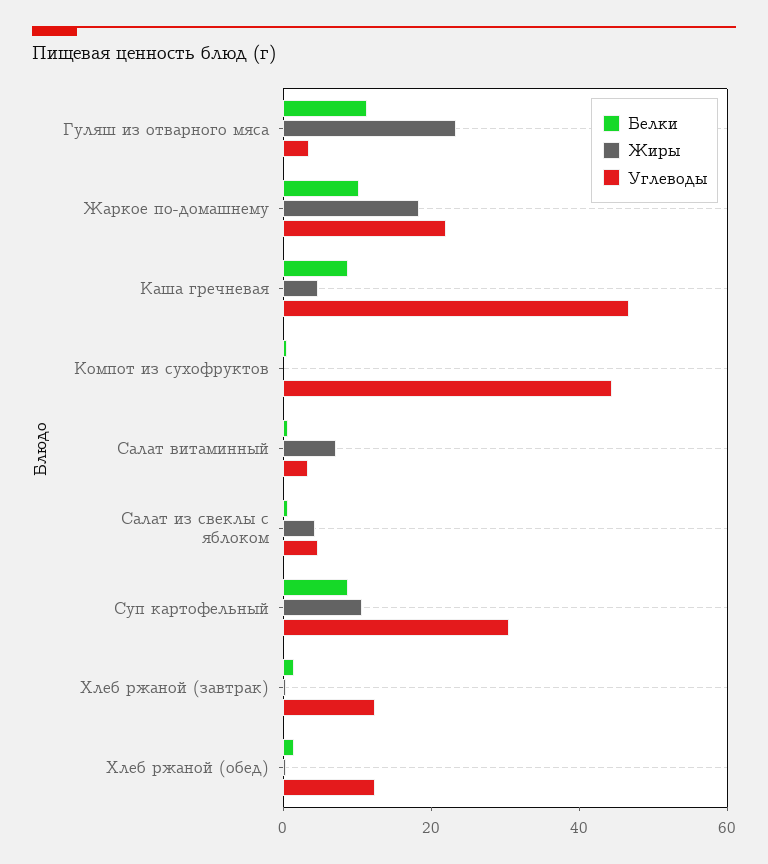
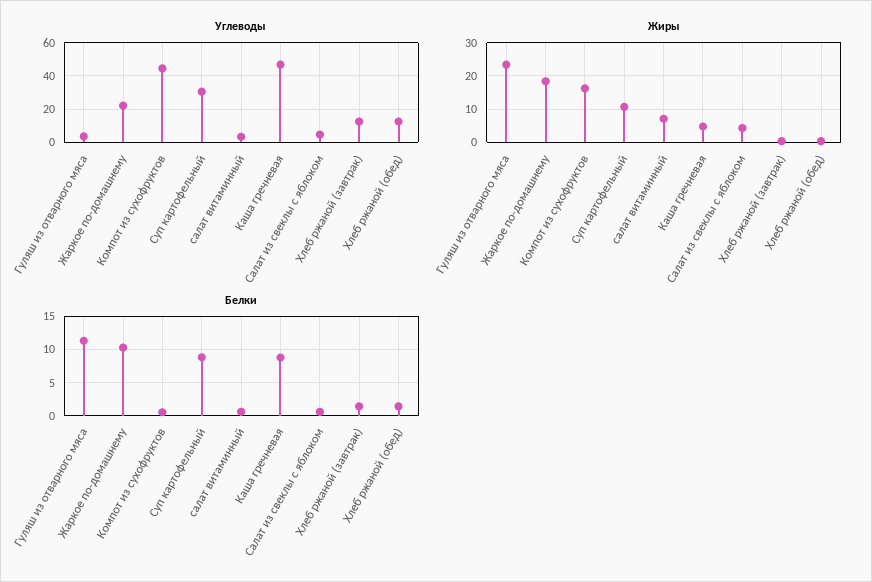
  {
    "Белки": {
      "Гуляш из отварного мяса": 11,
      "Жаркое по-домашнему": 10,
      "Каша гречневая": 9,
      "Компот из сухофруктов": 1,
      "Салат витаминный": 1,
      "Салат из свеклы с яблоком": 1,
      "Суп картофельный": 9,
      "Хлеб ржаной (завтрак)": 1,
      "Хлеб ржаной (обед)": 1
    },
    "Жиры": {
      "Гуляш из отварного мяса": 24,
      "Жаркое по-домашнему": 18,
      "Каша гречневая": 4,
-     "Компот из сухофруктов": 0,
+     "Компот из сухофруктов": 16,
      "Салат витаминный": 8,
      "Салат из свеклы с яблоком": 4,
      "Суп картофельный": 10,
      "Хлеб ржаной (завтрак)": 0,
      "Хлеб ржаной (обед)": 0
    },
    "Углеводы": {
      "Гуляш из отварного мяса": 5,
      "Жаркое по-домашнему": 20,
      "Каша гречневая": 45,
      "Компот из сухофруктов": 45,
      "Салат витаминный": 5,
      "Салат из свеклы с яблоком": 5,
      "Суп картофельный": 30,
      "Хлеб ржаной (завтрак)": 10,
      "Хлеб ржаной (обед)": 10
    }
  }

